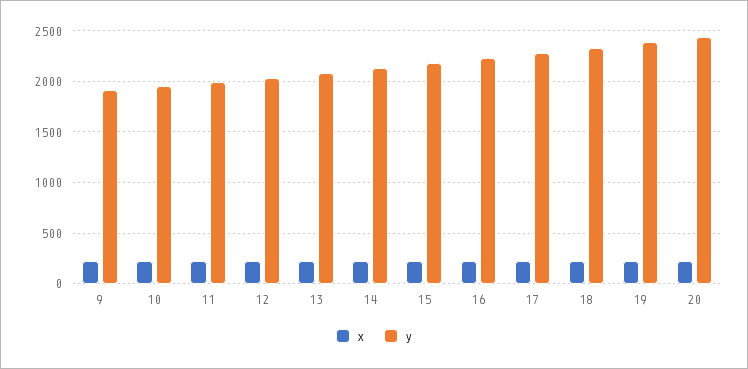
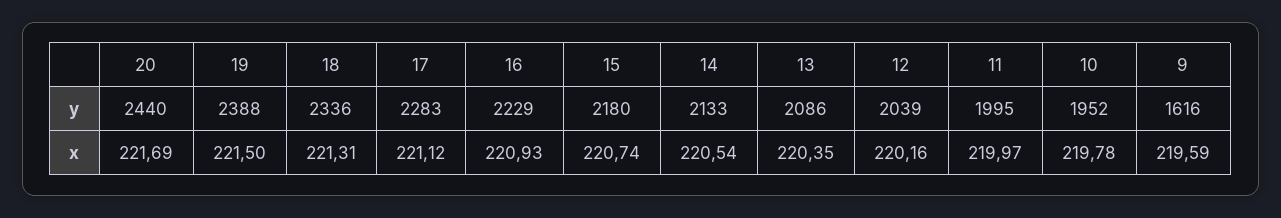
  {
    "x": {
      "9": 219.59,
      "10": 219.78,
      "11": 219.97,
      "12": 220.16,
      "13": 220.35,
      "14": 220.54,
      "15": 220.74,
      "16": 220.93,
      "17": 221.12,
      "18": 221.31,
      "19": 221.5,
      "20": 221.69
    },
    "y": {
-     "9": 1900,
+     "9": 1616,
      "10": 1952,
      "11": 1995,
      "12": 2039,
      "13": 2086,
      "14": 2133,
      "15": 2180,
      "16": 2229,
      "17": 2283,
      "18": 2336,
      "19": 2388,
      "20": 2440
    }
  }

